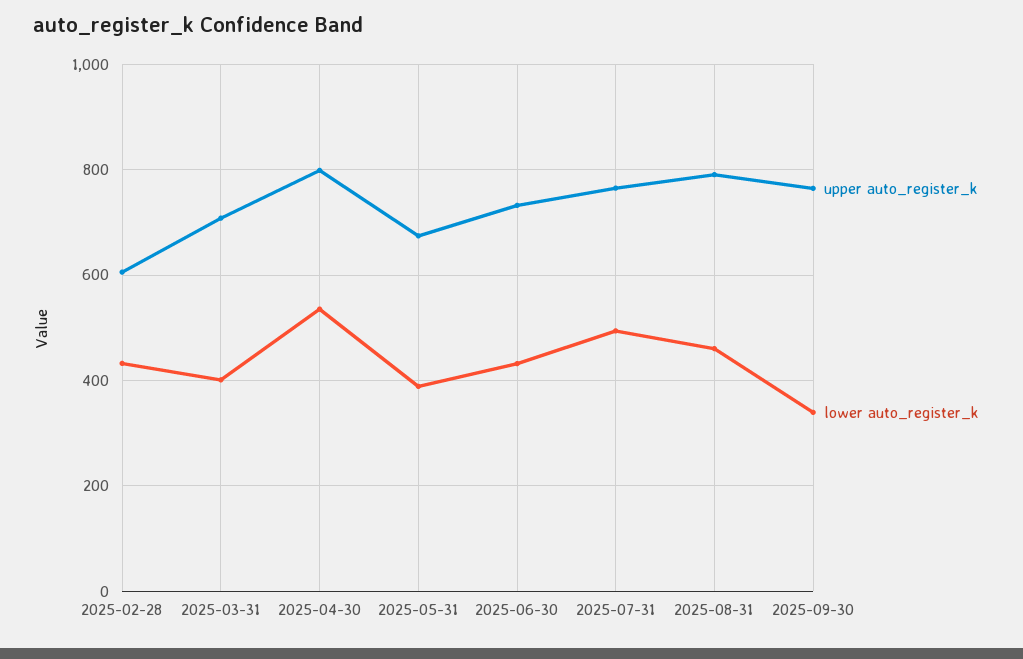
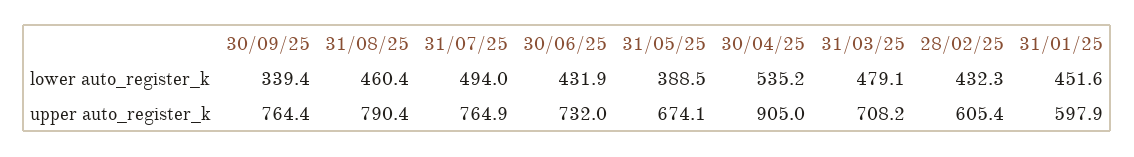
  {
    "upper auto_register_k": {
      "2025-02-28": 605.4,
      "2025-03-31": 708.2,
-     "2025-04-30": 800,
+     "2025-04-30": 905,
      "2025-05-31": 674.1,
      "2025-06-30": 732,
      "2025-07-31": 764.9,
      "2025-08-31": 790.4,
-     "2025-09-30": 764.4
+     "2025-09-30": 764.4,
+     "31/01/25": 597.9
    },
    "lower auto_register_k": {
      "2025-02-28": 432.3,
-     "2025-03-31": 400,
+     "2025-03-31": 479.1,
      "2025-04-30": 535.2,
      "2025-05-31": 388.5,
      "2025-06-30": 431.9,
      "2025-07-31": 494,
      "2025-08-31": 460.4,
-     "2025-09-30": 339.4
+     "2025-09-30": 339.4,
+     "31/01/25": 451.6
    }
  }

